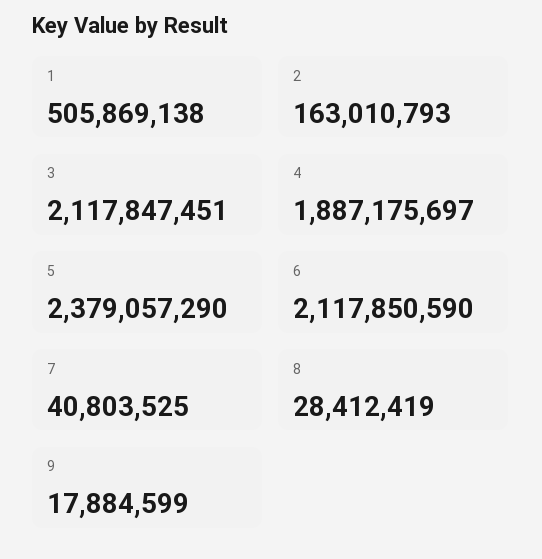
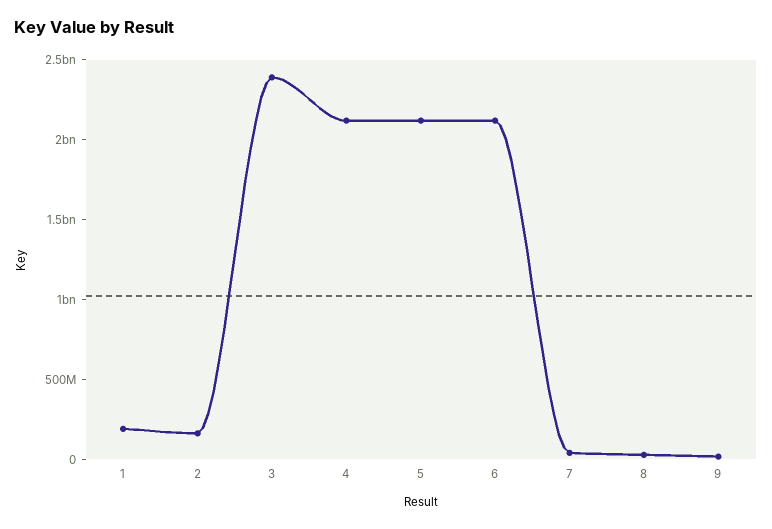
  {
-   "1": 505869138,
+   "1": 200000000,
    "2": 163010793,
-   "3": 2117847451,
+   "3": 2400000000,
-   "4": 1887175697,
+   "4": 2100000000,
-   "5": 2379057290,
+   "5": 2100000000,
    "6": 2117850590,
    "7": 40803525,
    "8": 28412419,
    "9": 17884599
  }

